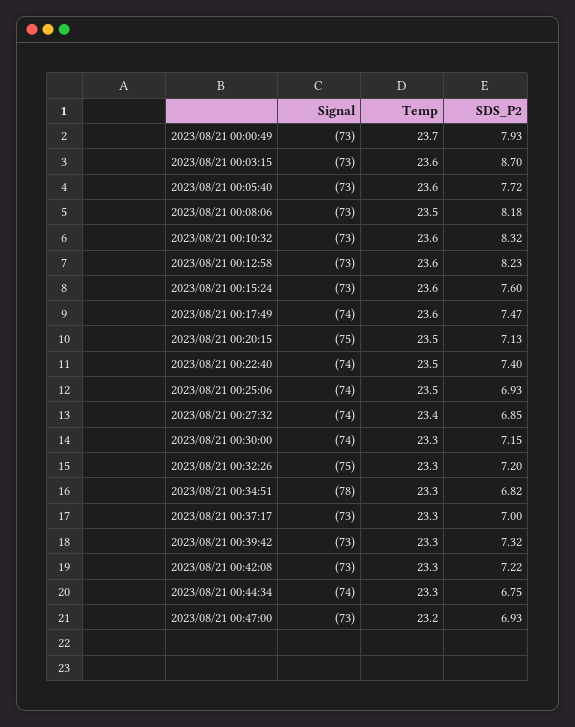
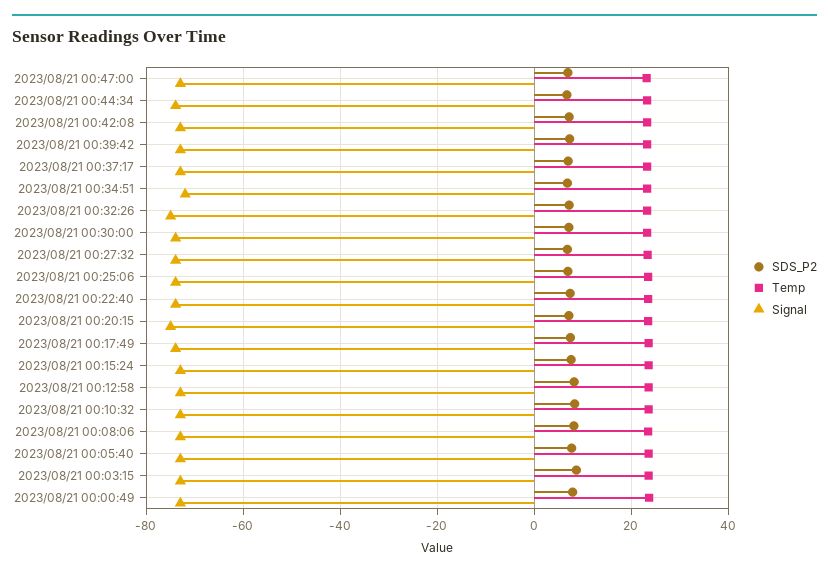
  {
    "Signal": {
      "2023/08/21 00:00:49": -73,
      "2023/08/21 00:03:15": -73,
      "2023/08/21 00:05:40": -73,
      "2023/08/21 00:08:06": -73,
      "2023/08/21 00:10:32": -73,
      "2023/08/21 00:12:58": -73,
      "2023/08/21 00:15:24": -73,
      "2023/08/21 00:17:49": -74,
      "2023/08/21 00:20:15": -75,
      "2023/08/21 00:22:40": -74,
      "2023/08/21 00:25:06": -74,
      "2023/08/21 00:27:32": -74,
      "2023/08/21 00:30:00": -74,
      "2023/08/21 00:32:26": -75,
-     "2023/08/21 00:34:51": -78,
+     "2023/08/21 00:34:51": -72,
      "2023/08/21 00:37:17": -73,
      "2023/08/21 00:39:42": -73,
      "2023/08/21 00:42:08": -73,
      "2023/08/21 00:44:34": -74,
      "2023/08/21 00:47:00": -73
    },
    "Temp": {
      "2023/08/21 00:00:49": 23.7,
      "2023/08/21 00:03:15": 23.6,
      "2023/08/21 00:05:40": 23.6,
      "2023/08/21 00:08:06": 23.5,
      "2023/08/21 00:10:32": 23.6,
      "2023/08/21 00:12:58": 23.6,
      "2023/08/21 00:15:24": 23.6,
      "2023/08/21 00:17:49": 23.6,
      "2023/08/21 00:20:15": 23.5,
      "2023/08/21 00:22:40": 23.5,
      "2023/08/21 00:25:06": 23.5,
      "2023/08/21 00:27:32": 23.4,
      "2023/08/21 00:30:00": 23.3,
      "2023/08/21 00:32:26": 23.3,
      "2023/08/21 00:34:51": 23.3,
      "2023/08/21 00:37:17": 23.3,
      "2023/08/21 00:39:42": 23.3,
      "2023/08/21 00:42:08": 23.3,
      "2023/08/21 00:44:34": 23.3,
      "2023/08/21 00:47:00": 23.2
    },
    "SDS_P2": {
      "2023/08/21 00:00:49": 7.93,
      "2023/08/21 00:03:15": 8.7,
      "2023/08/21 00:05:40": 7.72,
      "2023/08/21 00:08:06": 8.18,
      "2023/08/21 00:10:32": 8.32,
      "2023/08/21 00:12:58": 8.23,
      "2023/08/21 00:15:24": 7.6,
      "2023/08/21 00:17:49": 7.47,
      "2023/08/21 00:20:15": 7.13,
      "2023/08/21 00:22:40": 7.4,
      "2023/08/21 00:25:06": 6.93,
      "2023/08/21 00:27:32": 6.85,
      "2023/08/21 00:30:00": 7.15,
      "2023/08/21 00:32:26": 7.2,
      "2023/08/21 00:34:51": 6.82,
      "2023/08/21 00:37:17": 7,
      "2023/08/21 00:39:42": 7.32,
      "2023/08/21 00:42:08": 7.22,
      "2023/08/21 00:44:34": 6.75,
      "2023/08/21 00:47:00": 6.93
    }
  }

